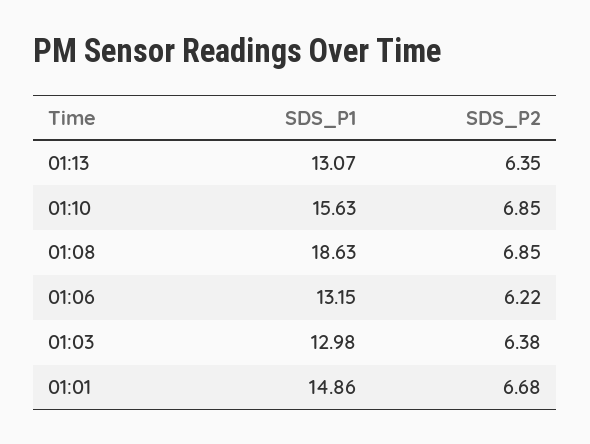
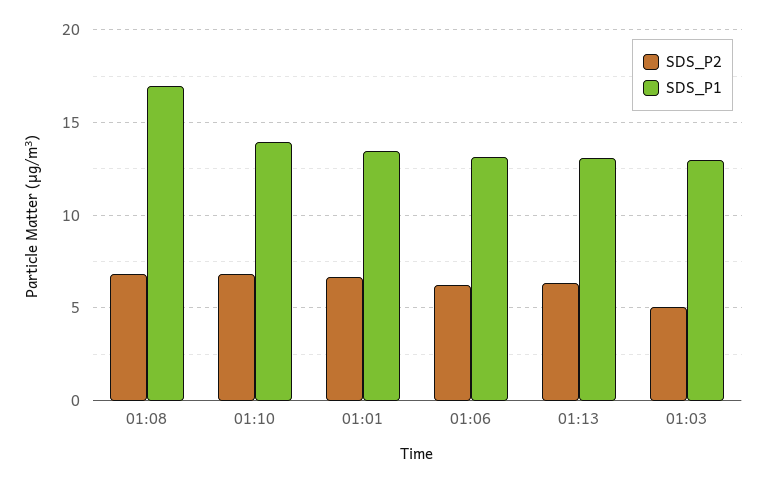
  {
    "SDS_P1": {
      "01:13": 13.07,
-     "01:10": 15.63,
+     "01:10": 14,
-     "01:08": 18.63,
+     "01:08": 17,
      "01:06": 13.15,
      "01:03": 12.98,
-     "01:01": 14.86
+     "01:01": 13.5
    },
    "SDS_P2": {
      "01:13": 6.35,
      "01:10": 6.85,
      "01:08": 6.85,
      "01:06": 6.22,
-     "01:03": 6.38,
+     "01:03": 5,
      "01:01": 6.68
    }
  }

